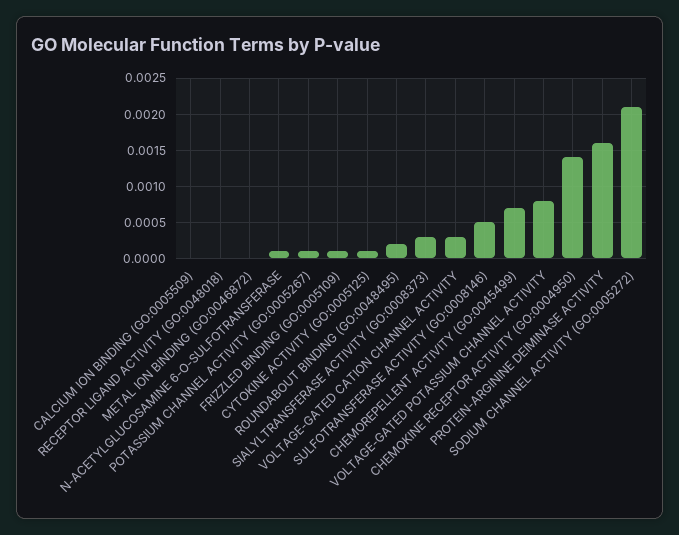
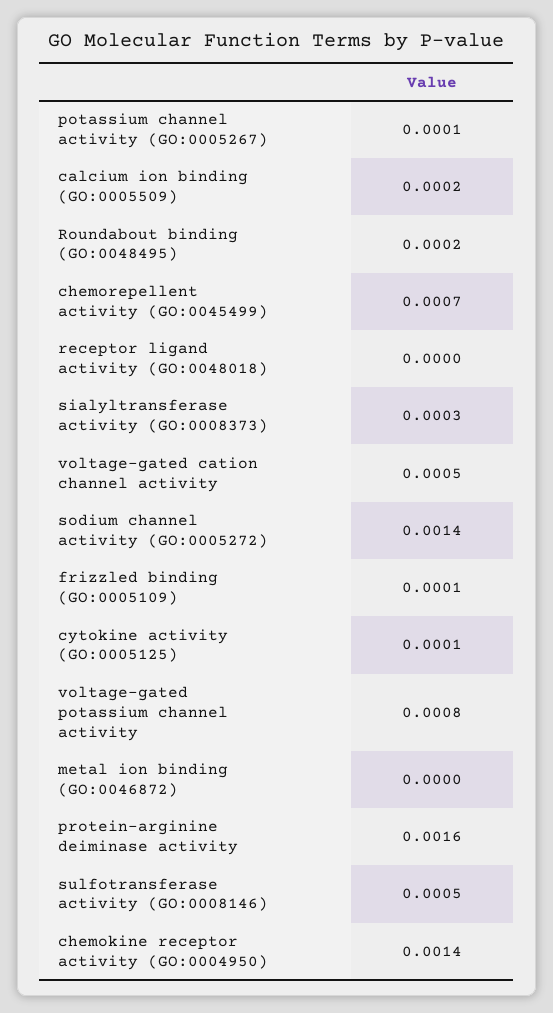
  {
-   "CALCIUM ION BINDING (GO:0005509)": 0,
+   "CALCIUM ION BINDING (GO:0005509)": 0.0002,
    "RECEPTOR LIGAND ACTIVITY (GO:0048018)": 0,
    "METAL ION BINDING (GO:0046872)": 0,
-   "N-ACETYLGLUCOSAMINE 6-O-SULFOTRANSFERASE": 0.0001,
    "POTASSIUM CHANNEL ACTIVITY (GO:0005267)": 0.0001,
    "FRIZZLED BINDING (GO:0005109)": 0.0001,
    "CYTOKINE ACTIVITY (GO:0005125)": 0.0001,
    "ROUNDABOUT BINDING (GO:0048495)": 0.0002,
    "SIALYLTRANSFERASE ACTIVITY (GO:0008373)": 0.0003,
-   "VOLTAGE-GATED CATION CHANNEL ACTIVITY": 0.0003,
+   "VOLTAGE-GATED CATION CHANNEL ACTIVITY": 0.0005,
    "SULFOTRANSFERASE ACTIVITY (GO:0008146)": 0.0005,
    "CHEMOREPELLENT ACTIVITY (GO:0045499)": 0.0007,
    "VOLTAGE-GATED POTASSIUM CHANNEL ACTIVITY": 0.0008,
    "CHEMOKINE RECEPTOR ACTIVITY (GO:0004950)": 0.0014,
    "PROTEIN-ARGININE DEIMINASE ACTIVITY": 0.0016,
-   "SODIUM CHANNEL ACTIVITY (GO:0005272)": 0.0021
+   "SODIUM CHANNEL ACTIVITY (GO:0005272)": 0.0014
  }

